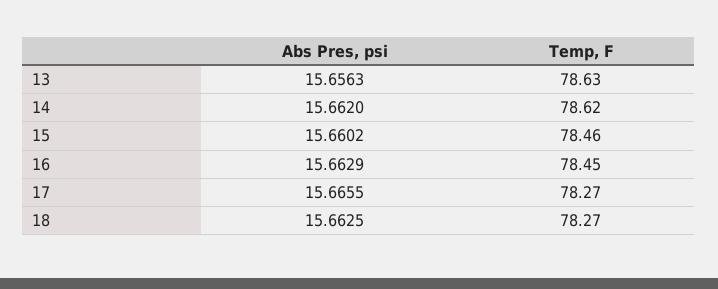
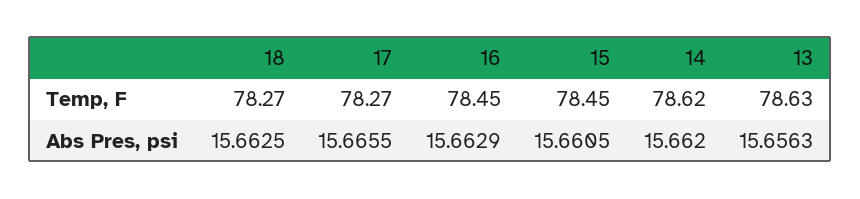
  {
    "Abs Pres, psi": {
      "13": 15.6563,
      "14": 15.662,
-     "15": 15.6602,
+     "15": 15.6605,
      "16": 15.6629,
      "17": 15.6655,
      "18": 15.6625
    },
    "Temp, F": {
      "13": 78.63,
      "14": 78.62,
-     "15": 78.46,
+     "15": 78.45,
      "16": 78.45,
      "17": 78.27,
      "18": 78.27
    }
  }

